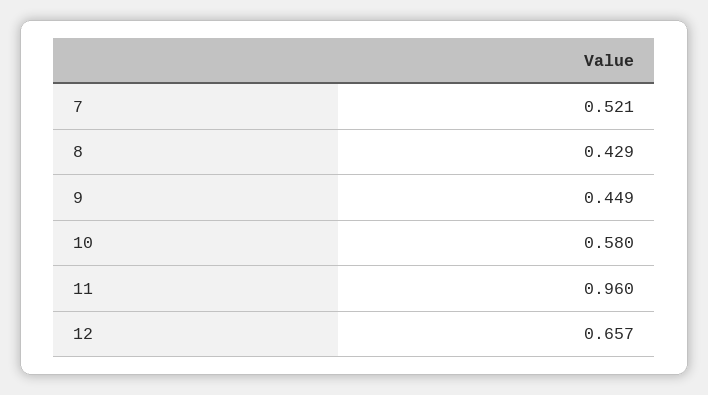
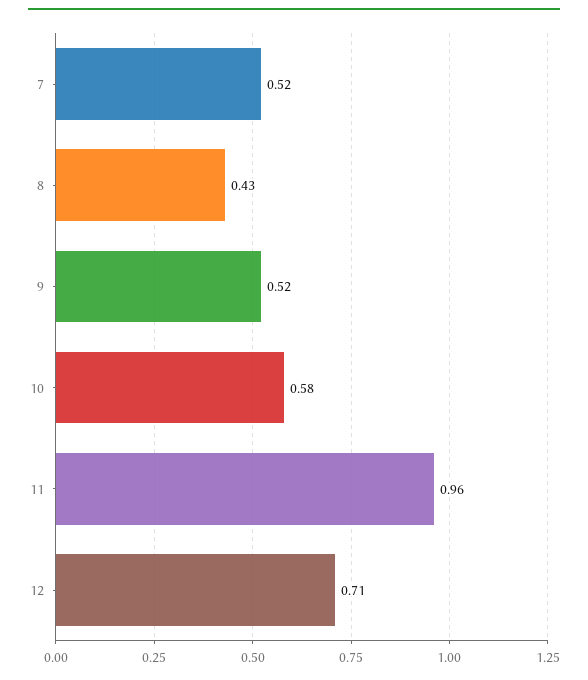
  {
    "7": 0.521,
    "8": 0.429,
-   "9": 0.449,
+   "9": 0.52,
    "10": 0.58,
    "11": 0.96,
-   "12": 0.657
+   "12": 0.71
  }

